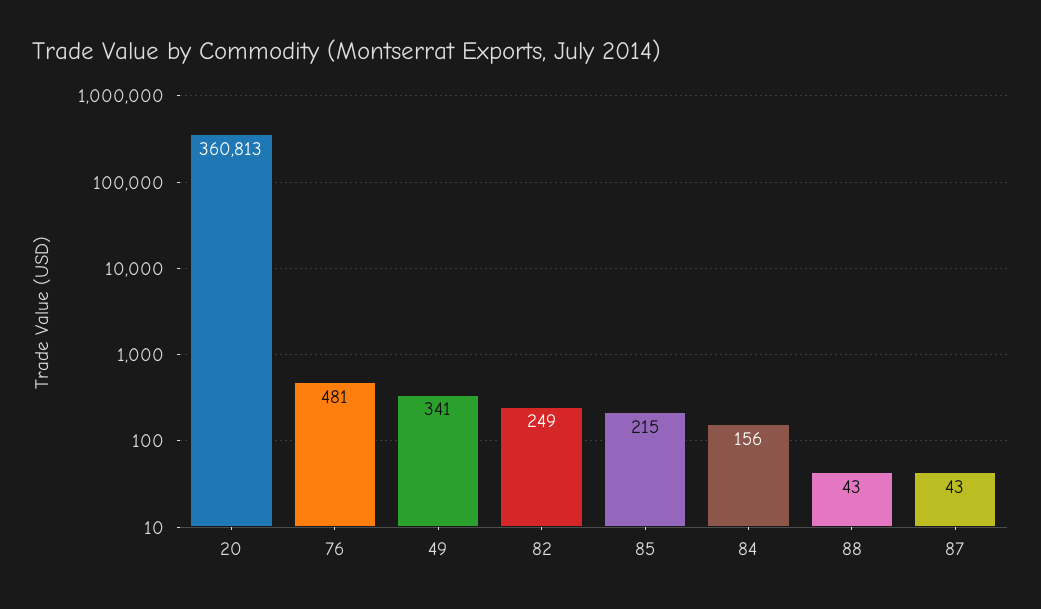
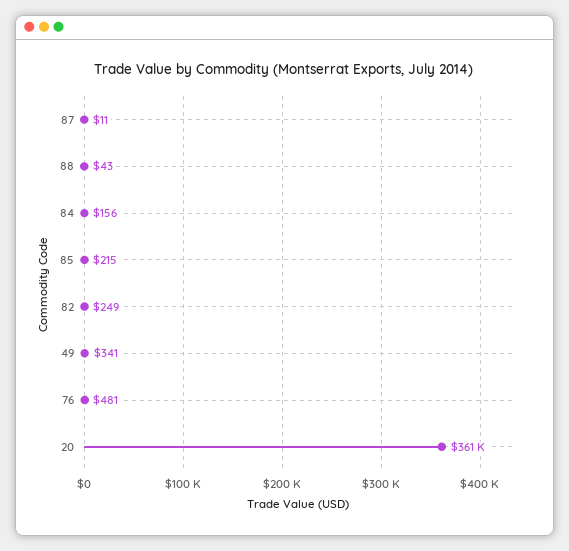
  {
    "20": 360813,
    "76": 481,
    "49": 341,
    "82": 249,
    "85": 215,
    "84": 156,
    "88": 43,
-   "87": 43
+   "87": 11
  }

